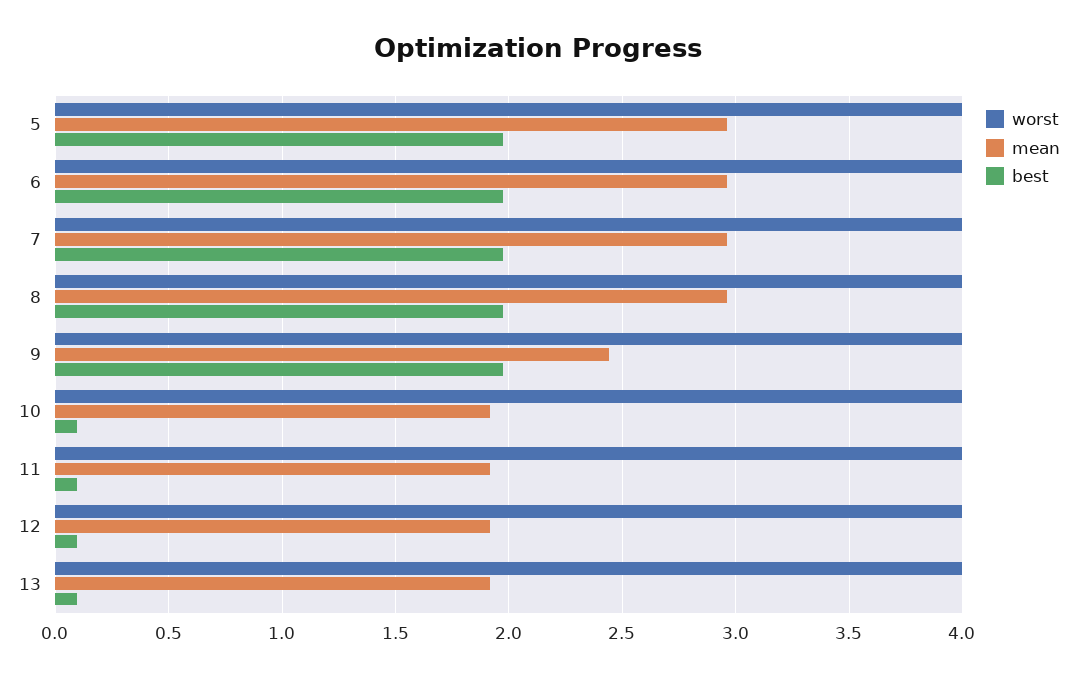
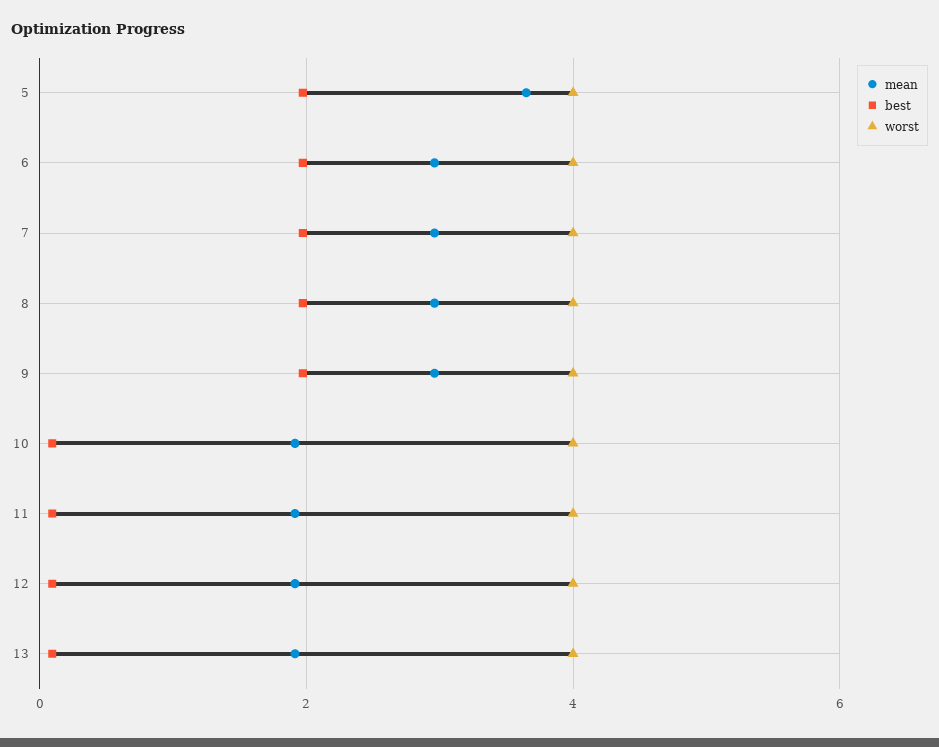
  {
    "worst": {
      "5": 4,
      "6": 4,
      "7": 4,
      "8": 4,
      "9": 4,
      "10": 4,
      "11": 4,
      "12": 4,
      "13": 4
    },
    "mean": {
-     "5": 2.95,
+     "5": 3.6,
      "6": 2.95,
      "7": 2.95,
      "8": 2.95,
-     "9": 2.45,
+     "9": 3,
      "10": 1.9,
      "11": 1.9,
      "12": 1.9,
      "13": 1.9
    },
    "best": {
      "5": 1.95,
      "6": 1.95,
      "7": 1.95,
      "8": 1.95,
      "9": 1.95,
      "10": 0.1,
      "11": 0.1,
      "12": 0.1,
      "13": 0.1
    }
  }

